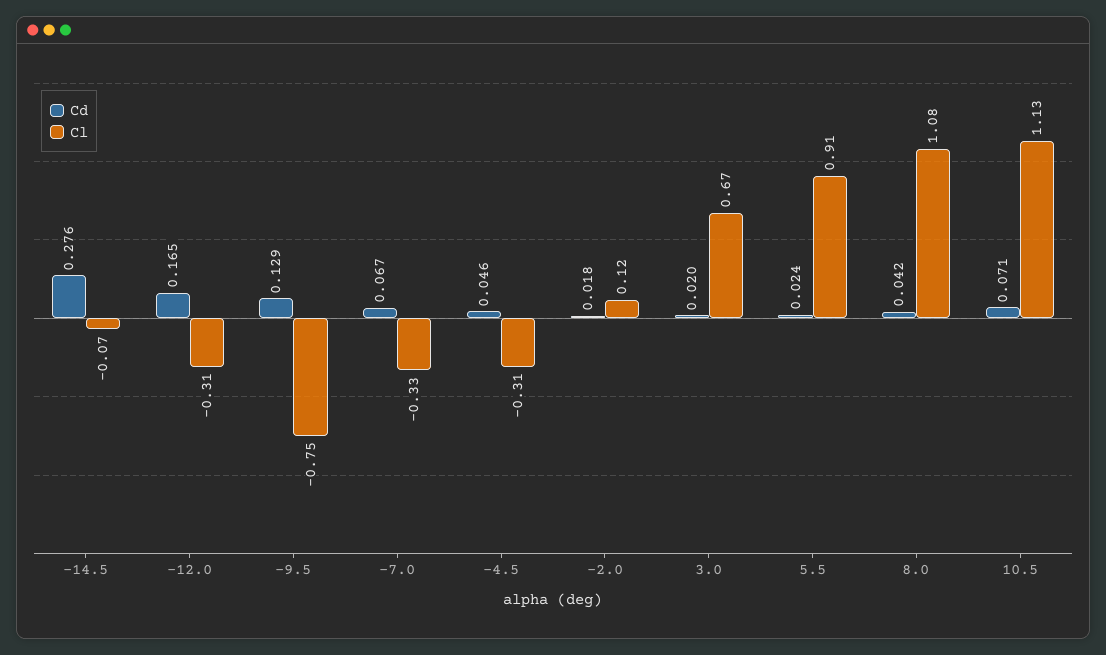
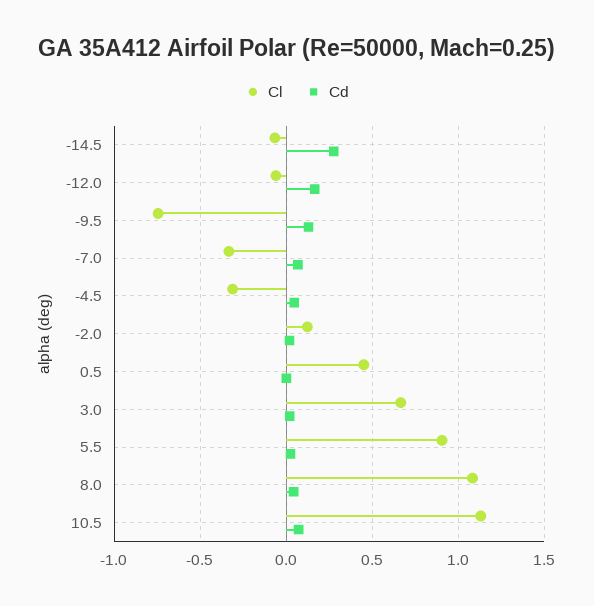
  {
    "Cd": {
      "-14.5": 0.276,
      "-12.0": 0.165,
      "-9.5": 0.129,
      "-7.0": 0.067,
      "-4.5": 0.046,
      "-2.0": 0.018,
      "3.0": 0.02,
      "5.5": 0.024,
      "8.0": 0.042,
-     "10.5": 0.071
+     "10.5": 0.071,
+     "0.5": 0
    },
    "Cl": {
      "-14.5": -0.07,
-     "-12.0": -0.31,
+     "-12.0": -0.05,
      "-9.5": -0.75,
      "-7.0": -0.33,
      "-4.5": -0.31,
      "-2.0": 0.12,
      "3.0": 0.67,
      "5.5": 0.91,
      "8.0": 1.08,
-     "10.5": 1.13
+     "10.5": 1.13,
+     "0.5": 0.45
    }
  }

